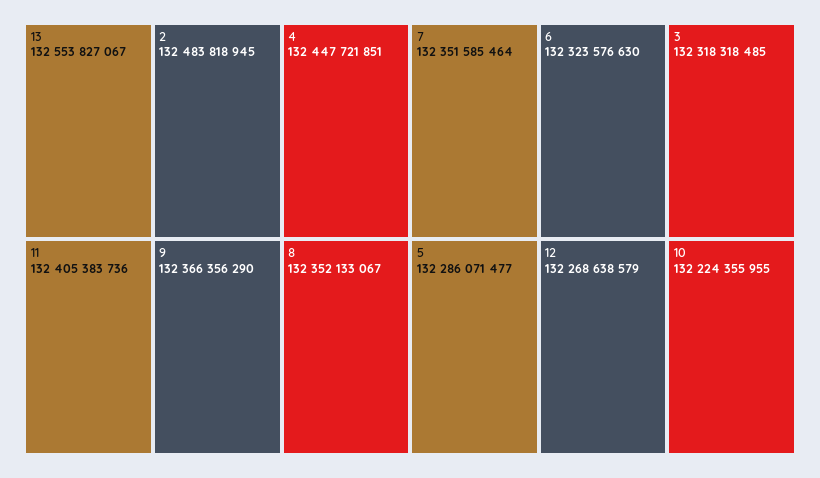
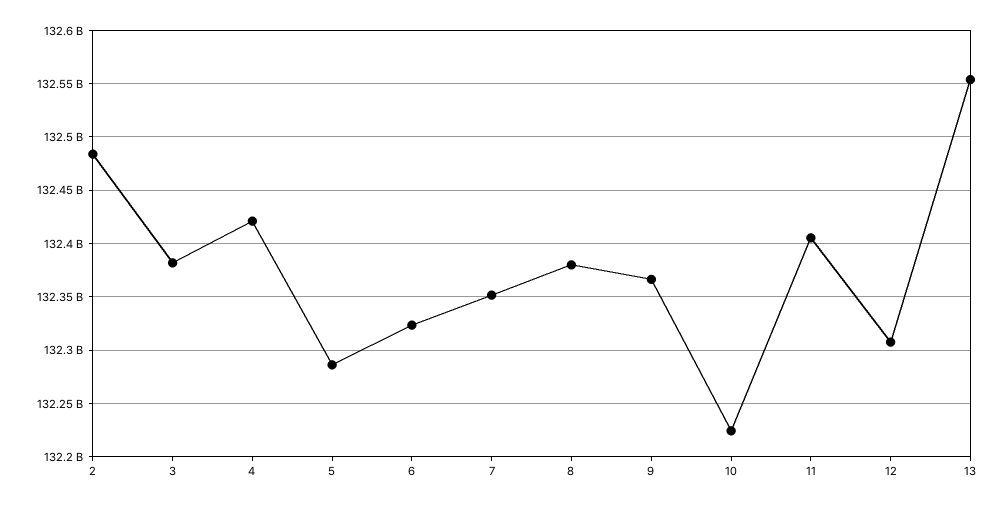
  {
    "13": 132553827067,
    "2": 132483818945,
-   "4": 132447721851,
+   "4": 132420000000,
    "11": 132405383736,
    "9": 132366356290,
-   "8": 132352133067,
+   "8": 132380000000,
    "7": 132351585464,
    "6": 132323576630,
-   "3": 132318318485,
+   "3": 132380000000,
    "5": 132286071477,
-   "12": 132268638579,
+   "12": 132310000000,
    "10": 132224355955
  }

